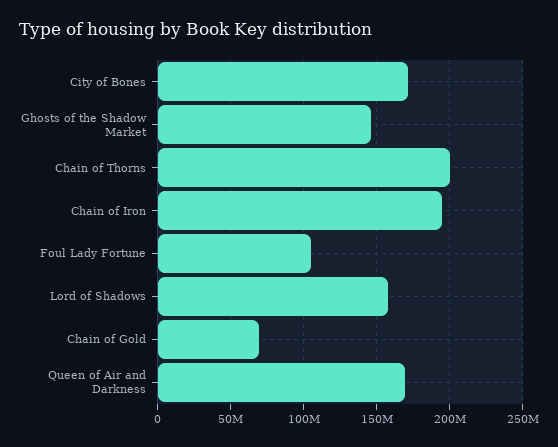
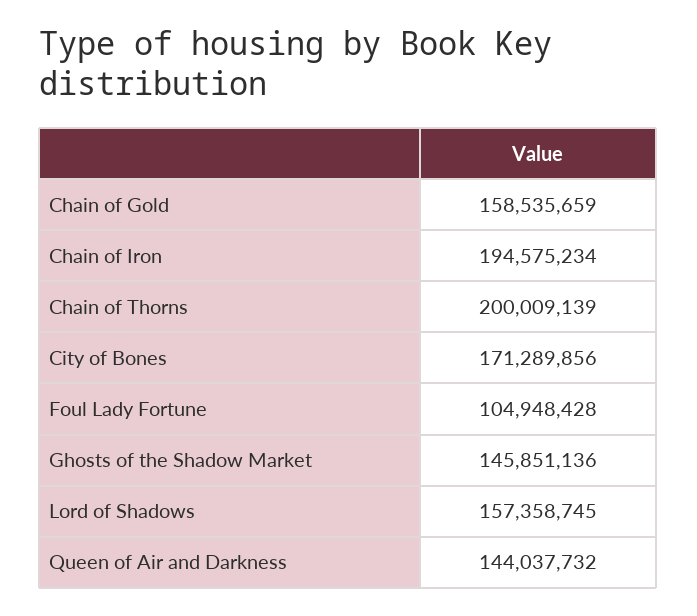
  {
    "City of Bones": 171289856,
    "Ghosts of the Shadow Market": 145851136,
    "Chain of Thorns": 200009139,
    "Chain of Iron": 194575234,
    "Foul Lady Fortune": 104948428,
    "Lord of Shadows": 157358745,
-   "Chain of Gold": 70000000,
+   "Chain of Gold": 158535659,
-   "Queen of Air and Darkness": 170000000
+   "Queen of Air and Darkness": 144037732
  }

